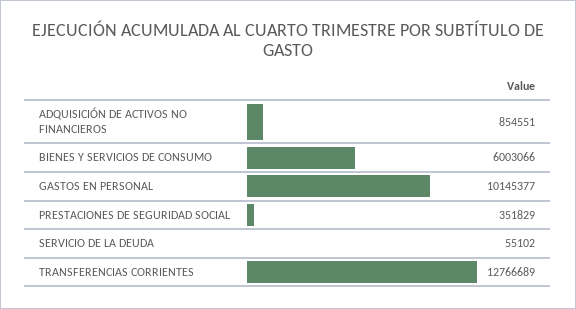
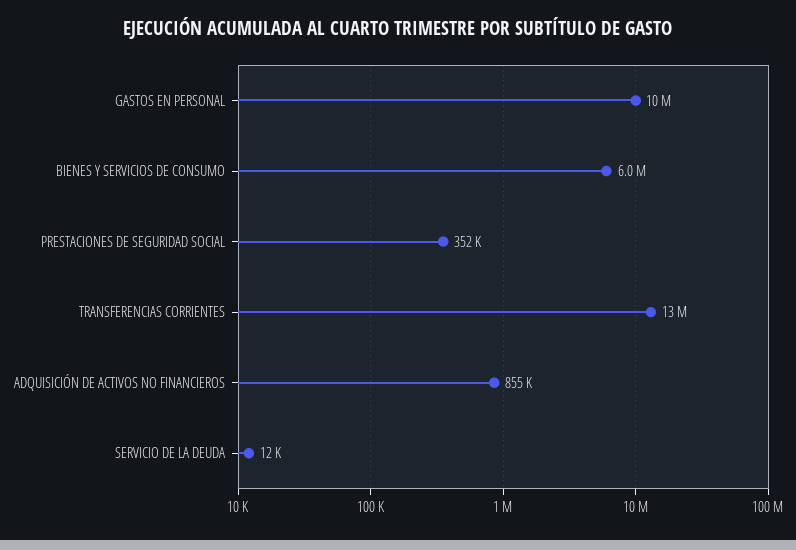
  {
    "ADQUISICIÓN DE ACTIVOS NO FINANCIEROS": 854551,
    "BIENES Y SERVICIOS DE CONSUMO": 6003066,
    "GASTOS EN PERSONAL": 10145377,
    "PRESTACIONES DE SEGURIDAD SOCIAL": 351829,
-   "SERVICIO DE LA DEUDA": 55102,
+   "SERVICIO DE LA DEUDA": 12000,
    "TRANSFERENCIAS CORRIENTES": 12766689
  }

